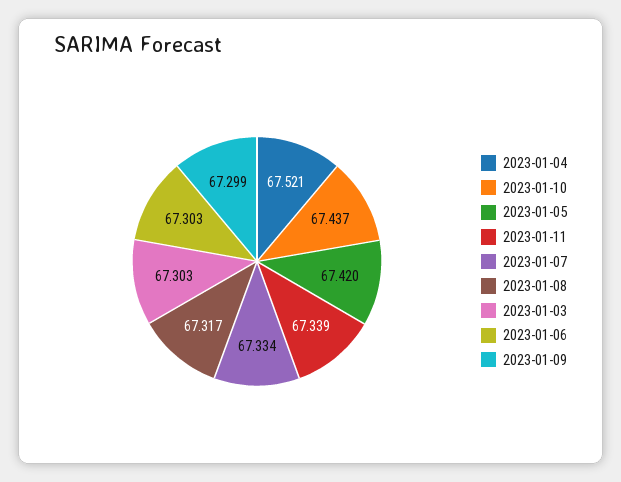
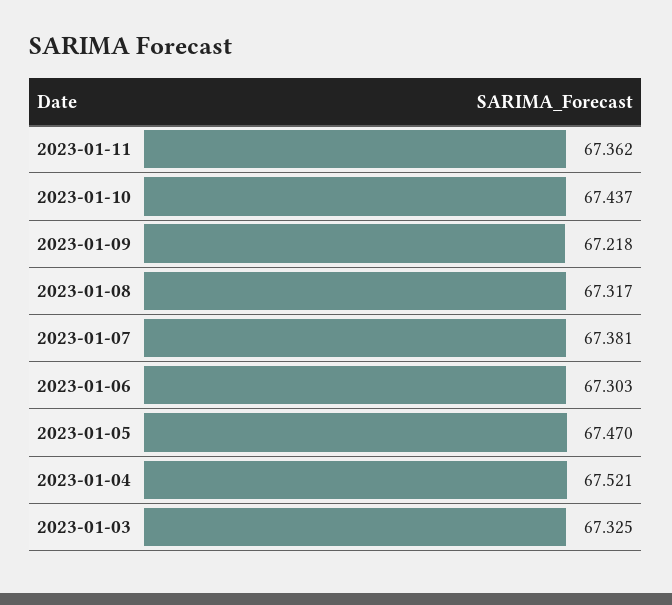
  {
    "2023-01-04": 67.521,
    "2023-01-10": 67.437,
-   "2023-01-05": 67.42,
+   "2023-01-05": 67.47,
-   "2023-01-11": 67.339,
+   "2023-01-11": 67.362,
-   "2023-01-07": 67.334,
+   "2023-01-07": 67.381,
    "2023-01-08": 67.317,
-   "2023-01-03": 67.303,
+   "2023-01-03": 67.325,
    "2023-01-06": 67.303,
-   "2023-01-09": 67.299
+   "2023-01-09": 67.218
  }

